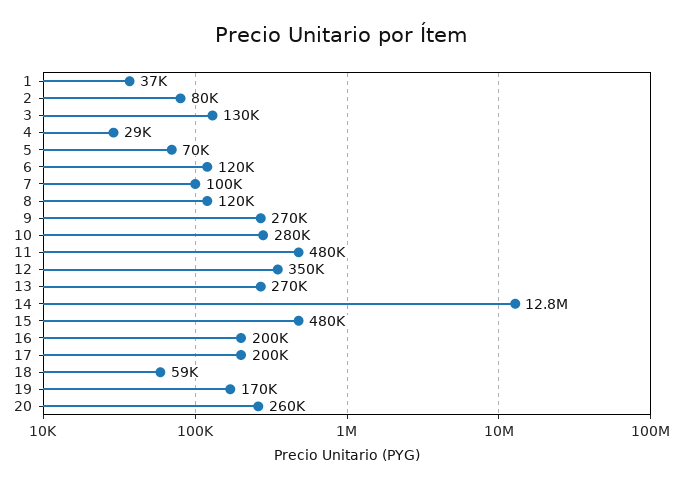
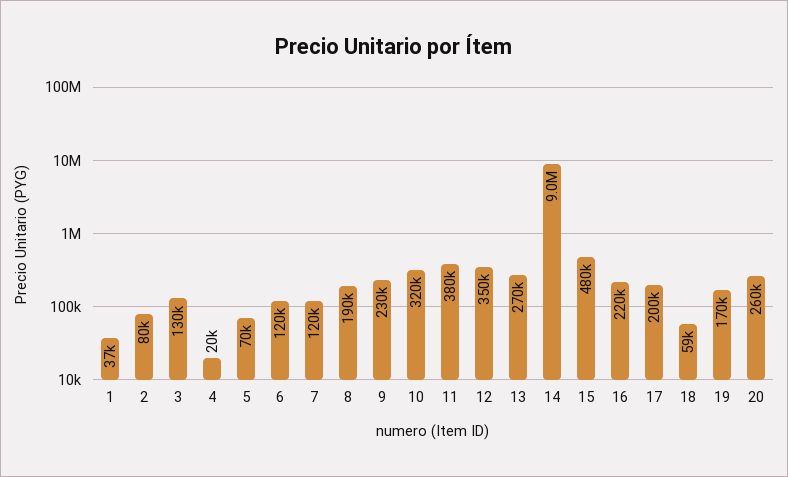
  {
    "1": 37000,
    "2": 80000,
    "3": 130000,
-   "4": 29000,
+   "4": 20000,
    "5": 70000,
    "6": 120000,
-   "7": 100000,
+   "7": 120000,
-   "8": 120000,
+   "8": 190000,
-   "9": 270000,
+   "9": 230000,
-   "10": 280000,
+   "10": 320000,
-   "11": 480000,
+   "11": 380000,
    "12": 350000,
    "13": 270000,
-   "14": 12800000,
+   "14": 9000000,
    "15": 480000,
-   "16": 200000,
+   "16": 220000,
    "17": 200000,
    "18": 59000,
    "19": 170000,
    "20": 260000
  }

